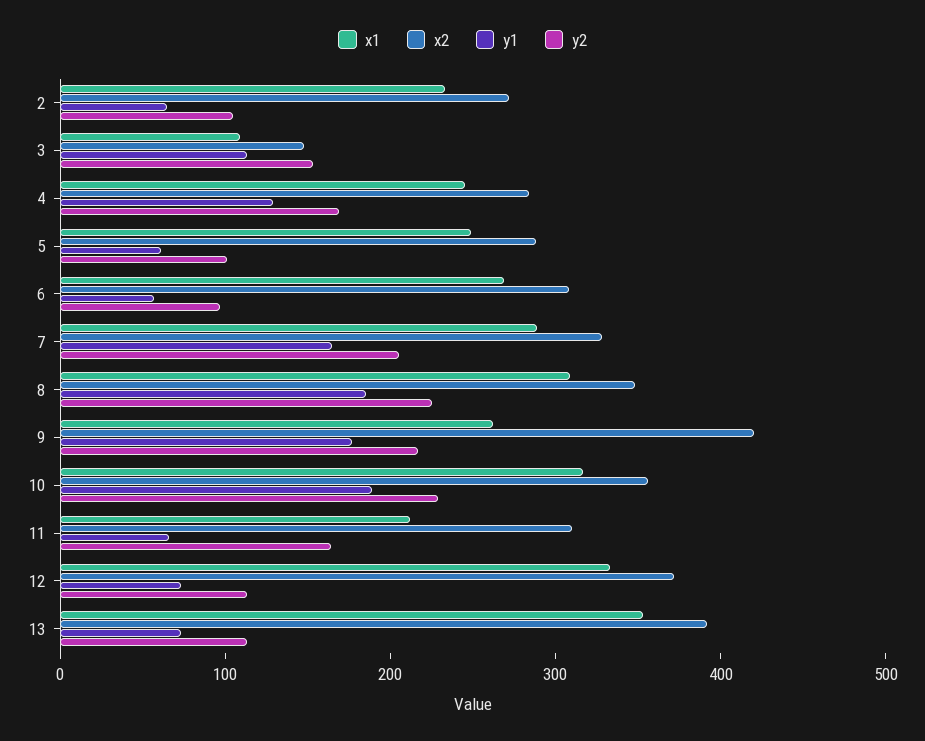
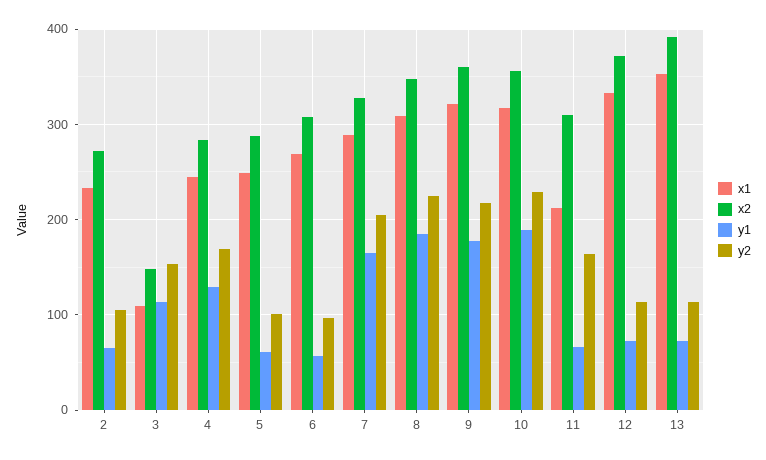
  {
    "x1": {
      "2": 230,
      "3": 110,
      "4": 250,
      "5": 250,
      "6": 270,
      "7": 290,
      "8": 310,
-     "9": 260,
+     "9": 320,
      "10": 320,
      "11": 210,
      "12": 330,
      "13": 350
    },
    "x2": {
      "2": 270,
      "3": 150,
      "4": 280,
      "5": 290,
      "6": 310,
      "7": 330,
      "8": 350,
-     "9": 420,
+     "9": 360,
      "10": 360,
      "11": 310,
      "12": 370,
      "13": 390
    },
    "y1": {
      "2": 70,
      "3": 110,
      "4": 130,
      "5": 60,
      "6": 60,
      "7": 170,
      "8": 190,
      "9": 180,
      "10": 190,
      "11": 70,
      "12": 70,
      "13": 70
    },
    "y2": {
      "2": 110,
      "3": 150,
      "4": 170,
      "5": 100,
      "6": 100,
      "7": 210,
      "8": 230,
      "9": 220,
      "10": 230,
      "11": 160,
      "12": 110,
      "13": 110
    }
  }

